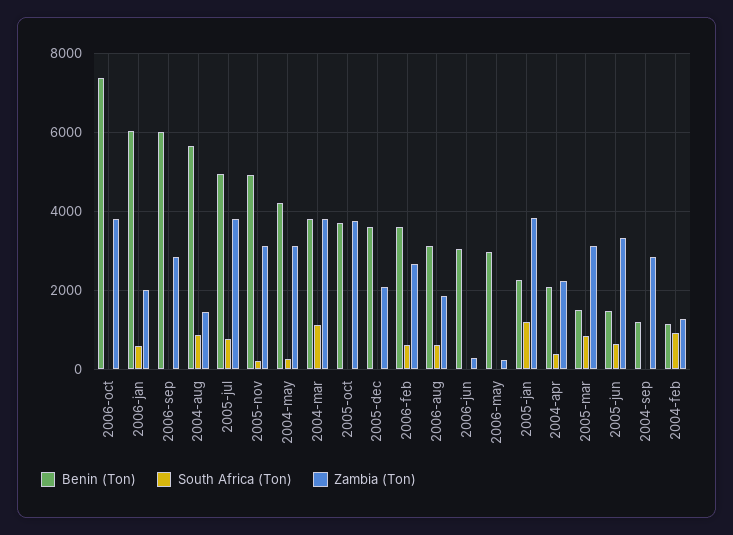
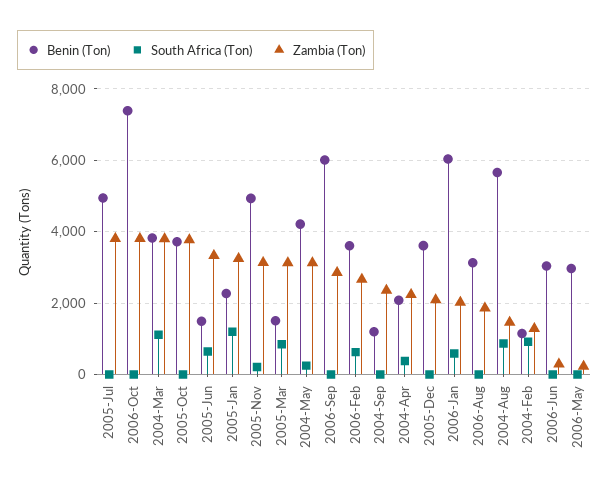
  {
    "Benin (Ton)": {
      "2006-oct": 7400,
      "2006-jan": 6000,
      "2006-sep": 6000,
      "2004-aug": 5600,
      "2005-jul": 5000,
      "2005-nov": 5000,
      "2004-may": 4200,
      "2004-mar": 3800,
      "2005-oct": 3800,
      "2005-dec": 3600,
      "2006-feb": 3600,
      "2006-aug": 3200,
      "2006-jun": 3000,
      "2006-may": 3000,
      "2005-jan": 2200,
      "2004-apr": 2000,
      "2005-mar": 1600,
      "2005-jun": 1400,
      "2004-sep": 1200,
      "2004-feb": 1200
    },
    "South Africa (Ton)": {
      "2006-oct": 0,
      "2006-jan": 600,
      "2006-sep": 0,
      "2004-aug": 800,
-     "2005-jul": 800,
+     "2005-jul": 0,
      "2005-nov": 200,
      "2004-may": 200,
      "2004-mar": 1200,
      "2005-oct": 0,
      "2005-dec": 0,
      "2006-feb": 600,
-     "2006-aug": 600,
+     "2006-aug": 0,
      "2006-jun": 0,
      "2006-may": 0,
      "2005-jan": 1200,
      "2004-apr": 400,
      "2005-mar": 800,
      "2005-jun": 600,
      "2004-sep": 0,
      "2004-feb": 1000
    },
    "Zambia (Ton)": {
      "2006-oct": 3800,
      "2006-jan": 2000,
      "2006-sep": 2800,
      "2004-aug": 1400,
      "2005-jul": 3800,
      "2005-nov": 3200,
      "2004-may": 3200,
      "2004-mar": 3800,
      "2005-oct": 3800,
      "2005-dec": 2000,
      "2006-feb": 2600,
      "2006-aug": 1800,
      "2006-jun": 200,
      "2006-may": 200,
-     "2005-jan": 3800,
+     "2005-jan": 3200,
      "2004-apr": 2200,
      "2005-mar": 3200,
      "2005-jun": 3400,
-     "2004-sep": 2800,
+     "2004-sep": 2400,
      "2004-feb": 1200
    }
  }

